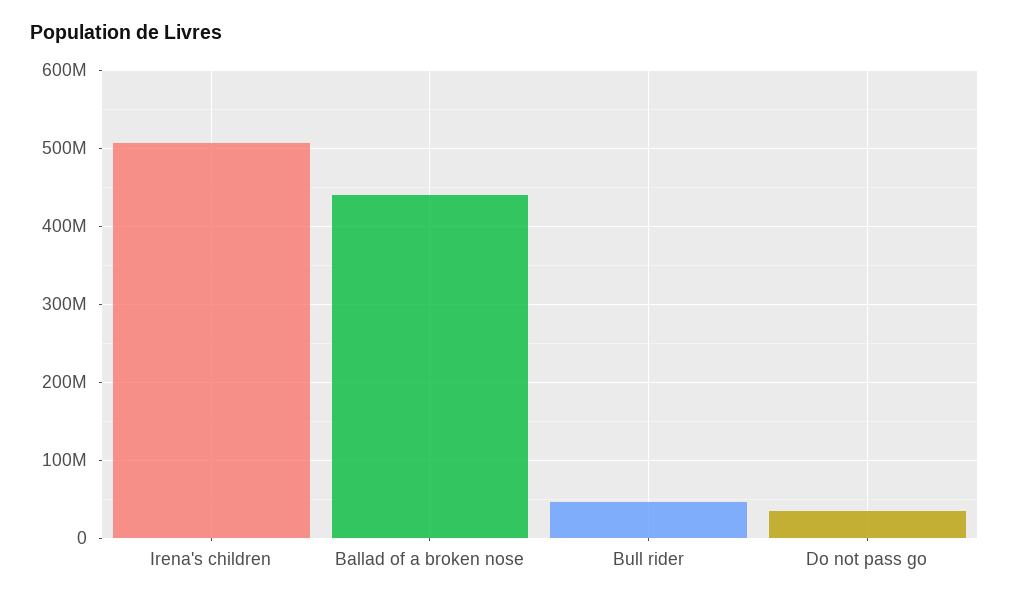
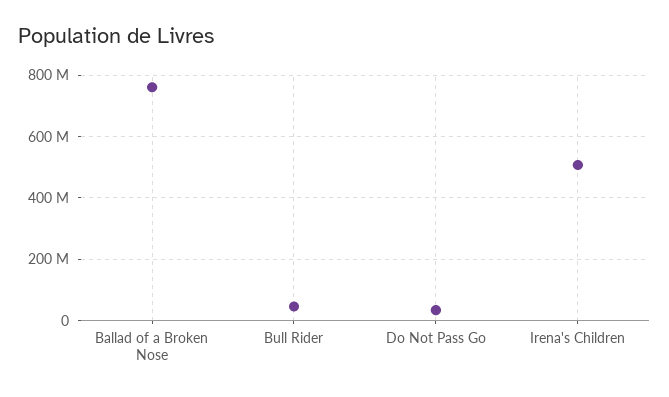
  {
    "Irena's children": 510000000,
-   "Ballad of a broken nose": 440000000,
+   "Ballad of a broken nose": 760000000,
    "Bull rider": 50000000,
    "Do not pass go": 30000000
  }

